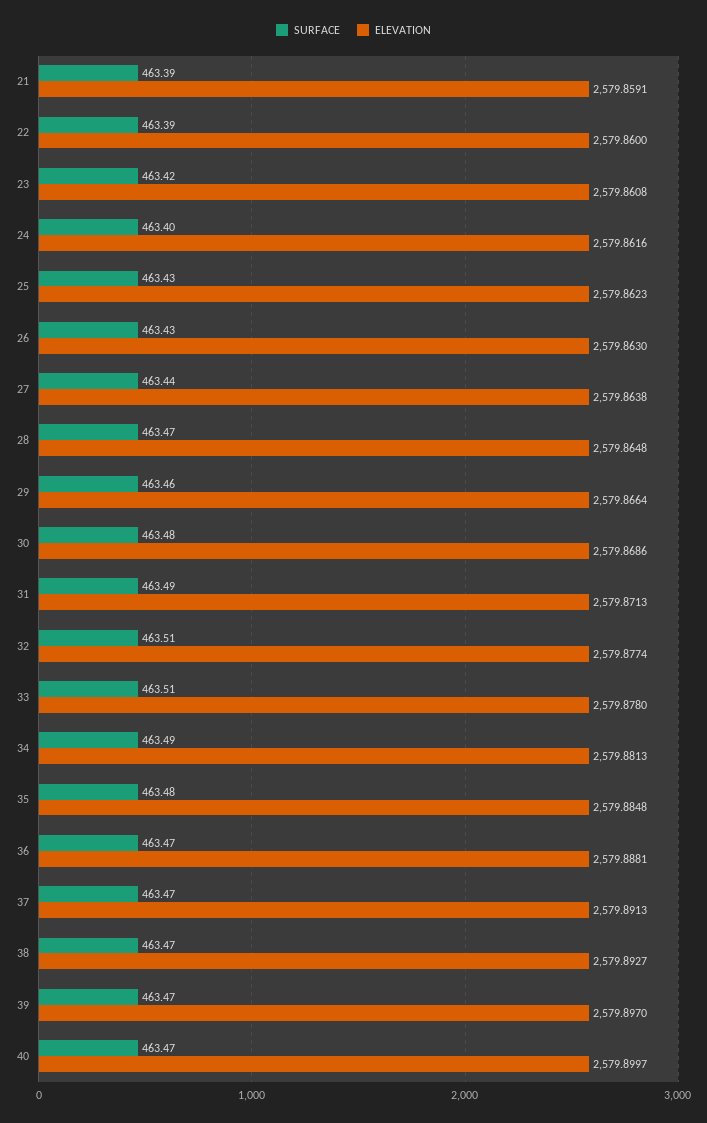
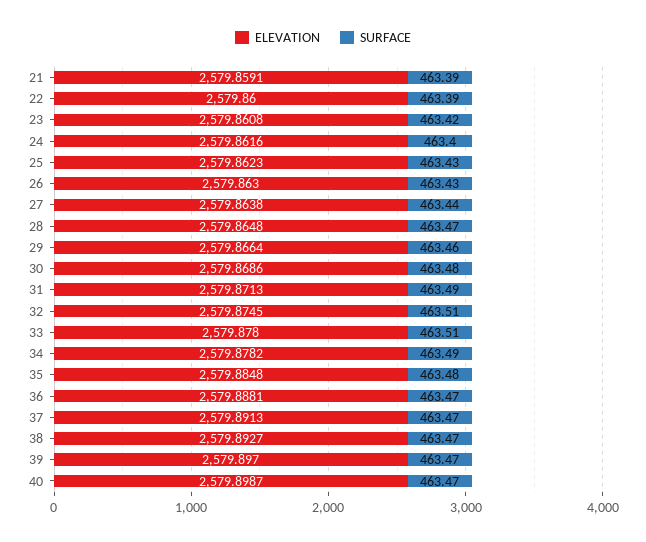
  {
    "SURFACE": {
      "21": 463.39,
      "22": 463.39,
      "23": 463.42,
      "24": 463.4,
      "25": 463.43,
      "26": 463.43,
      "27": 463.44,
      "28": 463.47,
      "29": 463.46,
      "30": 463.48,
      "31": 463.49,
      "32": 463.51,
      "33": 463.51,
      "34": 463.49,
      "35": 463.48,
      "36": 463.47,
      "37": 463.47,
      "38": 463.47,
      "39": 463.47,
      "40": 463.47
    },
    "ELEVATION": {
      "21": 2579.8591,
      "22": 2579.86,
      "23": 2579.8608,
      "24": 2579.8616,
      "25": 2579.8623,
      "26": 2579.863,
      "27": 2579.8638,
      "28": 2579.8648,
      "29": 2579.8664,
      "30": 2579.8686,
      "31": 2579.8713,
-     "32": 2579.8774,
+     "32": 2579.8745,
      "33": 2579.878,
-     "34": 2579.8813,
+     "34": 2579.8782,
      "35": 2579.8848,
      "36": 2579.8881,
      "37": 2579.8913,
      "38": 2579.8927,
      "39": 2579.897,
-     "40": 2579.8997
+     "40": 2579.8987
    }
  }

